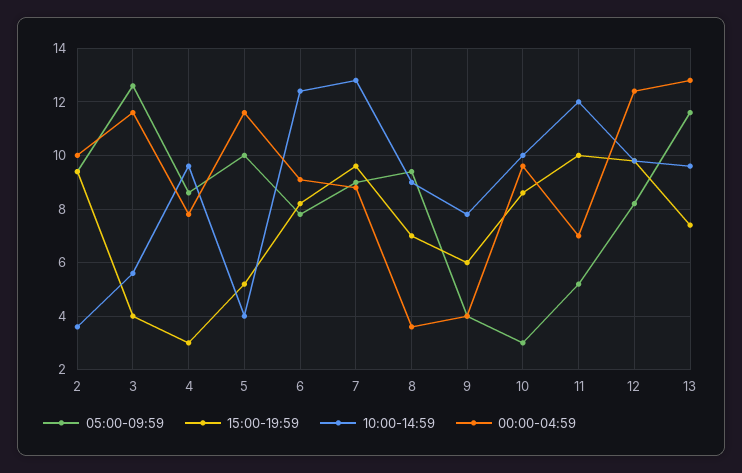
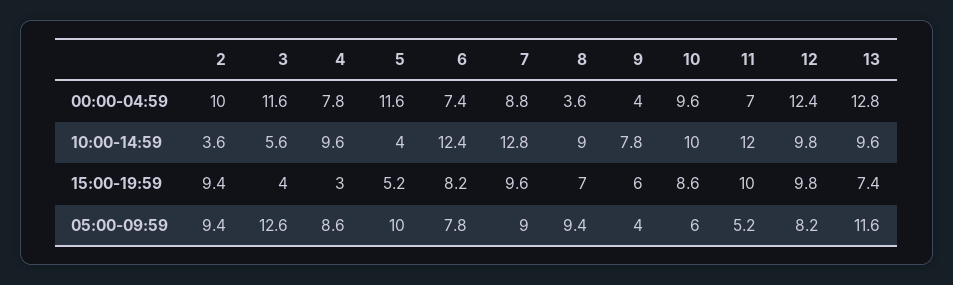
  {
    "05:00-09:59": {
      "2": 9.4,
      "3": 12.6,
      "4": 8.6,
      "5": 10,
      "6": 7.8,
      "7": 9,
      "8": 9.4,
      "9": 4,
-     "10": 3,
+     "10": 6,
      "11": 5.2,
      "12": 8.2,
      "13": 11.6
    },
    "15:00-19:59": {
      "2": 9.4,
      "3": 4,
      "4": 3,
      "5": 5.2,
      "6": 8.2,
      "7": 9.6,
      "8": 7,
      "9": 6,
      "10": 8.6,
      "11": 10,
      "12": 9.8,
      "13": 7.4
    },
    "10:00-14:59": {
      "2": 3.6,
      "3": 5.6,
      "4": 9.6,
      "5": 4,
      "6": 12.4,
      "7": 12.8,
      "8": 9,
      "9": 7.8,
      "10": 10,
      "11": 12,
      "12": 9.8,
      "13": 9.6
    },
    "00:00-04:59": {
      "2": 10,
      "3": 11.6,
      "4": 7.8,
      "5": 11.6,
-     "6": 9,
+     "6": 7.4,
      "7": 8.8,
      "8": 3.6,
      "9": 4,
      "10": 9.6,
      "11": 7,
      "12": 12.4,
      "13": 12.8
    }
  }

